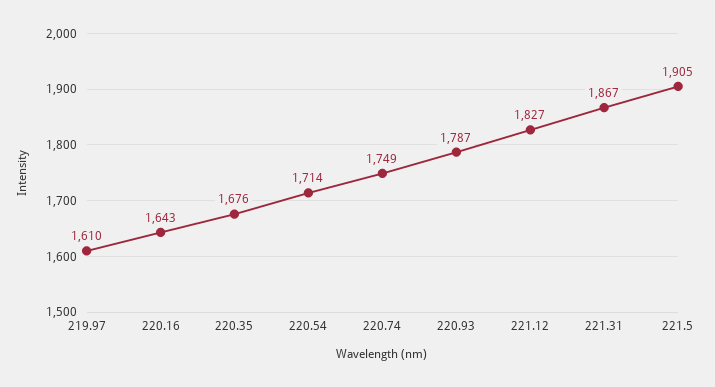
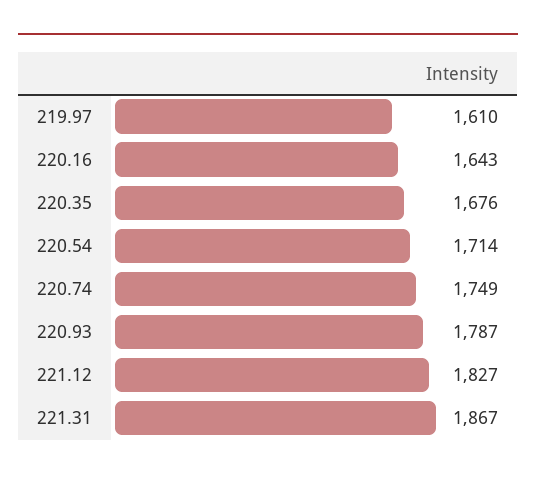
  {
    "219.97": 1610,
    "220.16": 1643,
    "220.35": 1676,
    "220.54": 1714,
    "220.74": 1749,
    "220.93": 1787,
    "221.12": 1827,
-   "221.31": 1867,
+   "221.31": 1867
-   "221.5": 1905
  }

